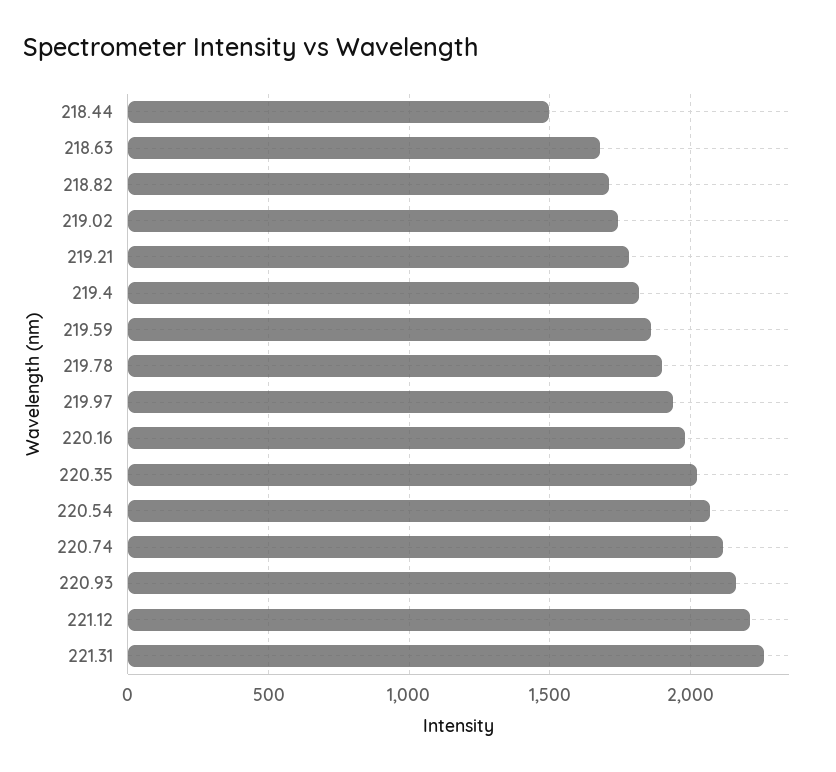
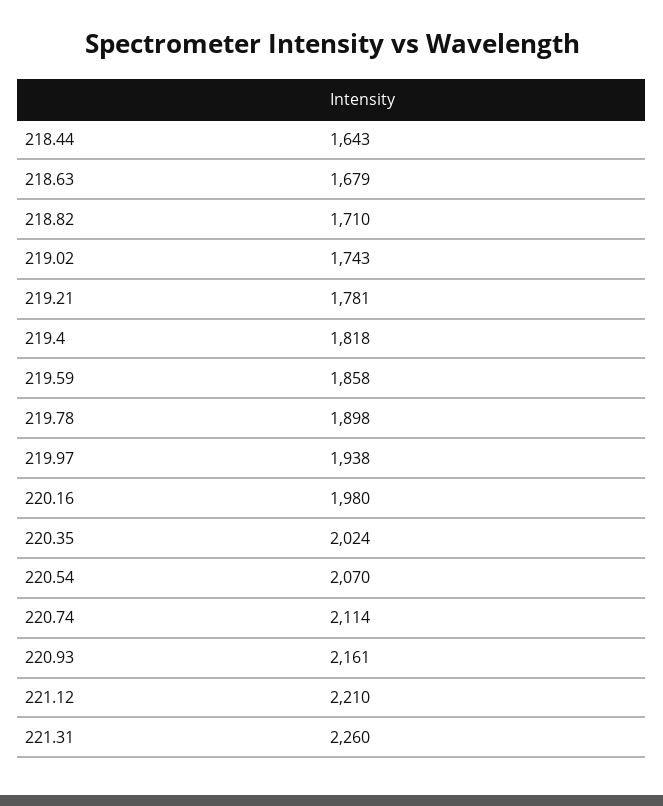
  {
-   "218.44": 1500,
+   "218.44": 1643,
    "218.63": 1679,
    "218.82": 1710,
    "219.02": 1743,
    "219.21": 1781,
    "219.4": 1818,
    "219.59": 1858,
    "219.78": 1898,
    "219.97": 1938,
    "220.16": 1980,
    "220.35": 2024,
    "220.54": 2070,
    "220.74": 2114,
    "220.93": 2161,
    "221.12": 2210,
    "221.31": 2260
  }

